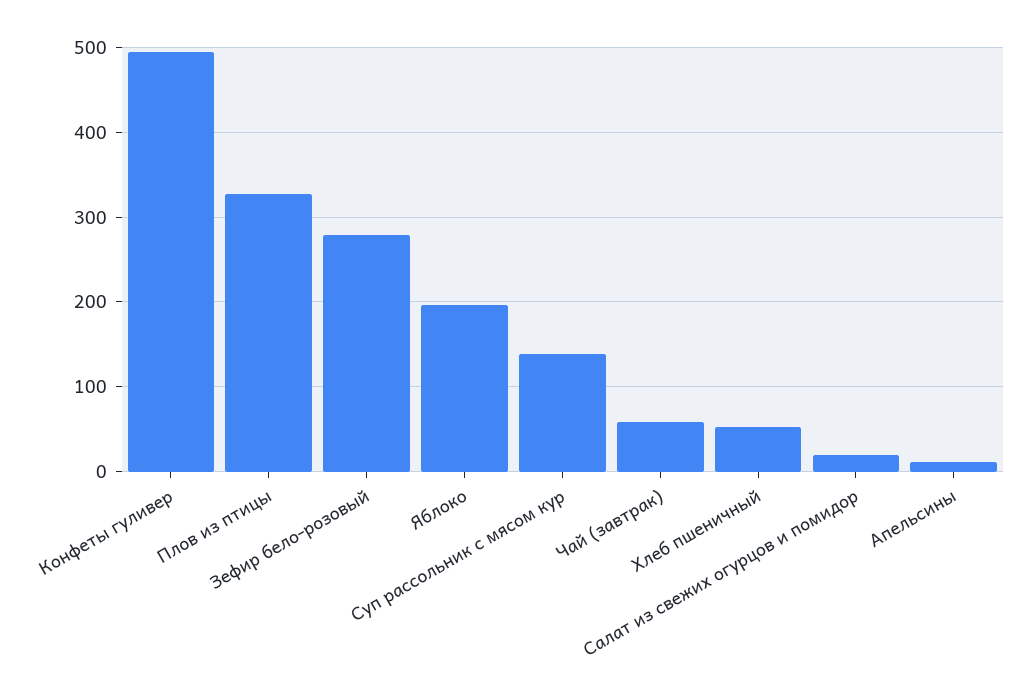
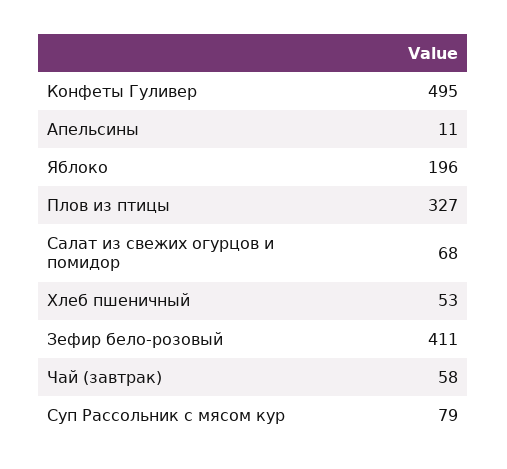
  {
    "Конфеты гуливер": 495,
    "Плов из птицы": 327,
-   "Зефир бело-розовый": 280,
+   "Зефир бело-розовый": 411,
    "Яблоко": 196,
-   "Суп рассольник с мясом кур": 140,
+   "Суп рассольник с мясом кур": 79,
    "Чай (завтрак)": 58,
    "Хлеб пшеничный": 53,
-   "Салат из свежих огурцов и помидор": 20,
+   "Салат из свежих огурцов и помидор": 68,
    "Апельсины": 11
  }

